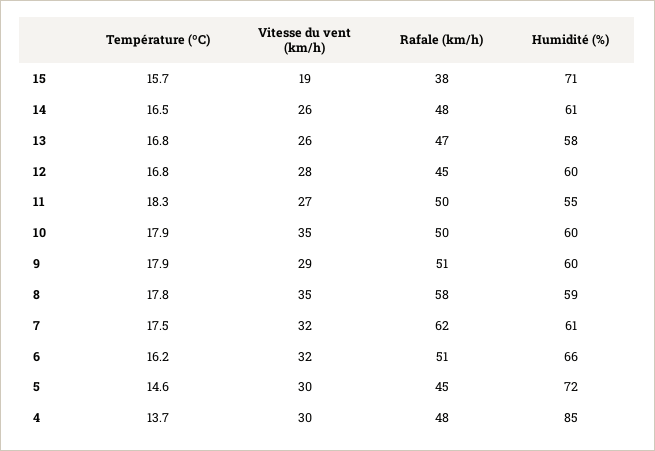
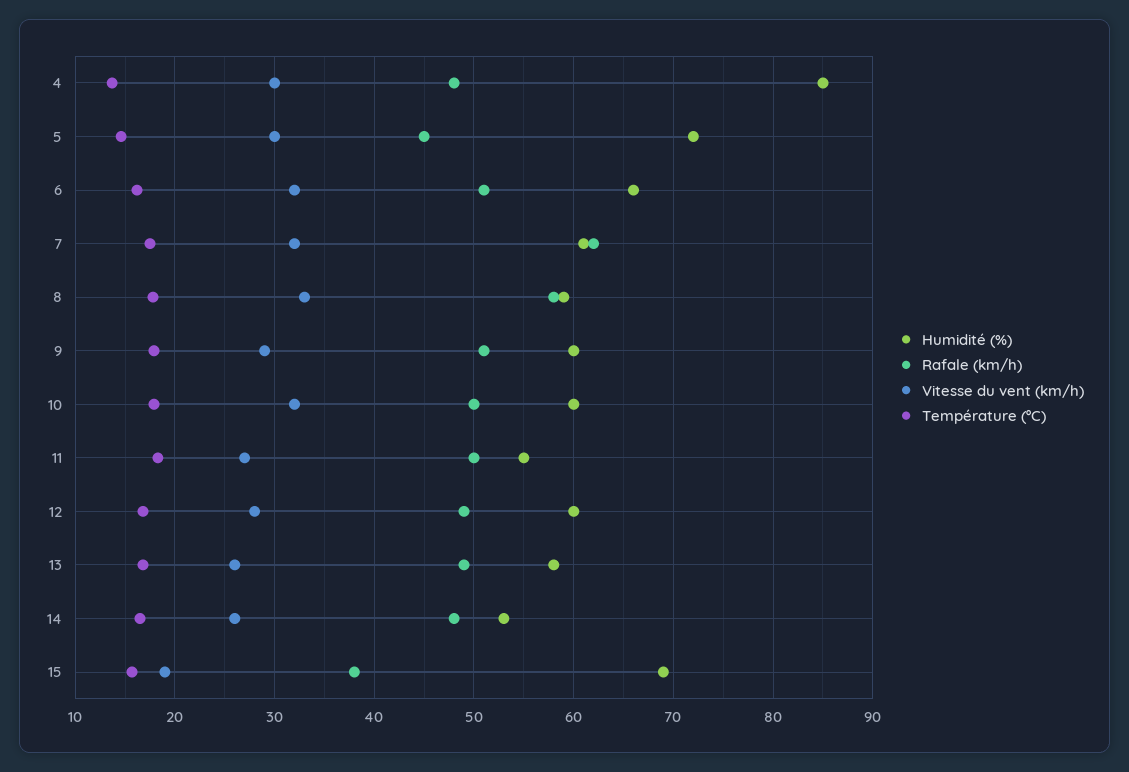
  {
    "Température (ºC)": {
      "15": 15.7,
      "14": 16.5,
      "13": 16.8,
      "12": 16.8,
      "11": 18.3,
      "10": 17.9,
      "9": 17.9,
      "8": 17.8,
      "7": 17.5,
      "6": 16.2,
      "5": 14.6,
      "4": 13.7
    },
    "Vitesse du vent (km/h)": {
      "15": 19,
      "14": 26,
      "13": 26,
      "12": 28,
      "11": 27,
-     "10": 35,
+     "10": 32,
      "9": 29,
-     "8": 35,
+     "8": 33,
      "7": 32,
      "6": 32,
      "5": 30,
      "4": 30
    },
    "Rafale (km/h)": {
      "15": 38,
      "14": 48,
-     "13": 47,
+     "13": 49,
-     "12": 45,
+     "12": 49,
      "11": 50,
      "10": 50,
      "9": 51,
      "8": 58,
      "7": 62,
      "6": 51,
      "5": 45,
      "4": 48
    },
    "Humidité (%)": {
-     "15": 71,
+     "15": 69,
-     "14": 61,
+     "14": 53,
      "13": 58,
      "12": 60,
      "11": 55,
      "10": 60,
      "9": 60,
      "8": 59,
      "7": 61,
      "6": 66,
      "5": 72,
      "4": 85
    }
  }

